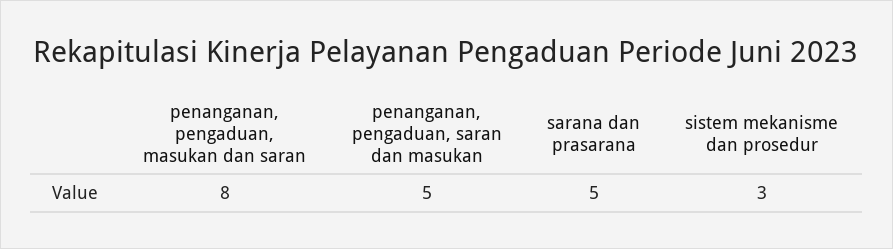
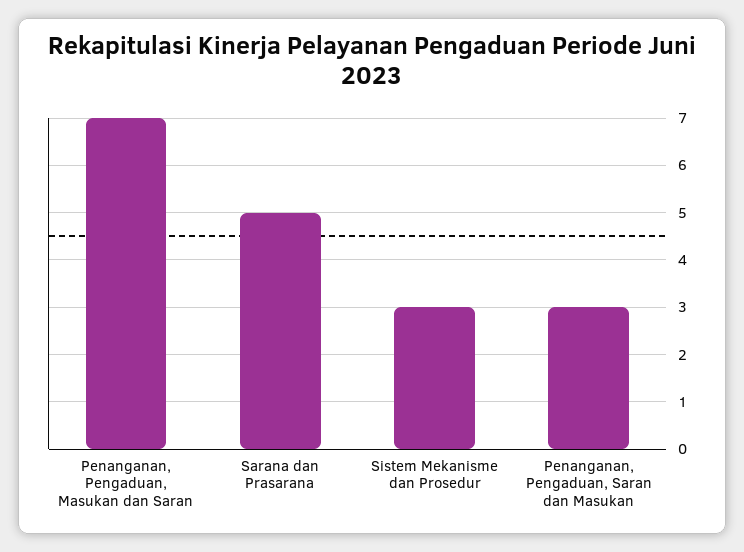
  {
-   "penanganan, pengaduan, masukan dan saran": 8,
+   "penanganan, pengaduan, masukan dan saran": 7,
-   "penanganan, pengaduan, saran dan masukan": 5,
+   "penanganan, pengaduan, saran dan masukan": 3,
    "sarana dan prasarana": 5,
    "sistem mekanisme dan prosedur": 3
  }

